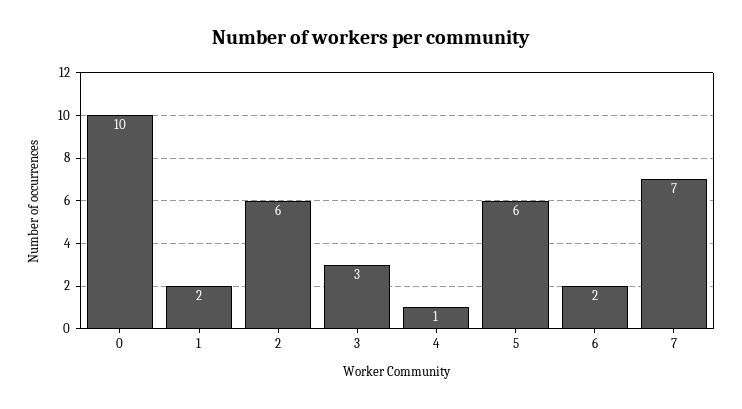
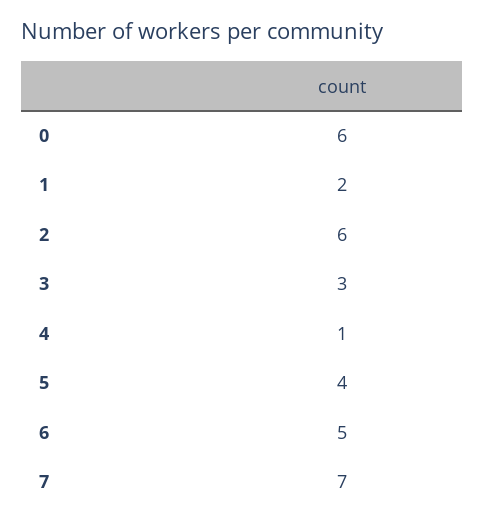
  {
-   "0": 10,
+   "0": 6,
    "1": 2,
    "2": 6,
    "3": 3,
    "4": 1,
-   "5": 6,
+   "5": 4,
-   "6": 2,
+   "6": 5,
    "7": 7
  }

